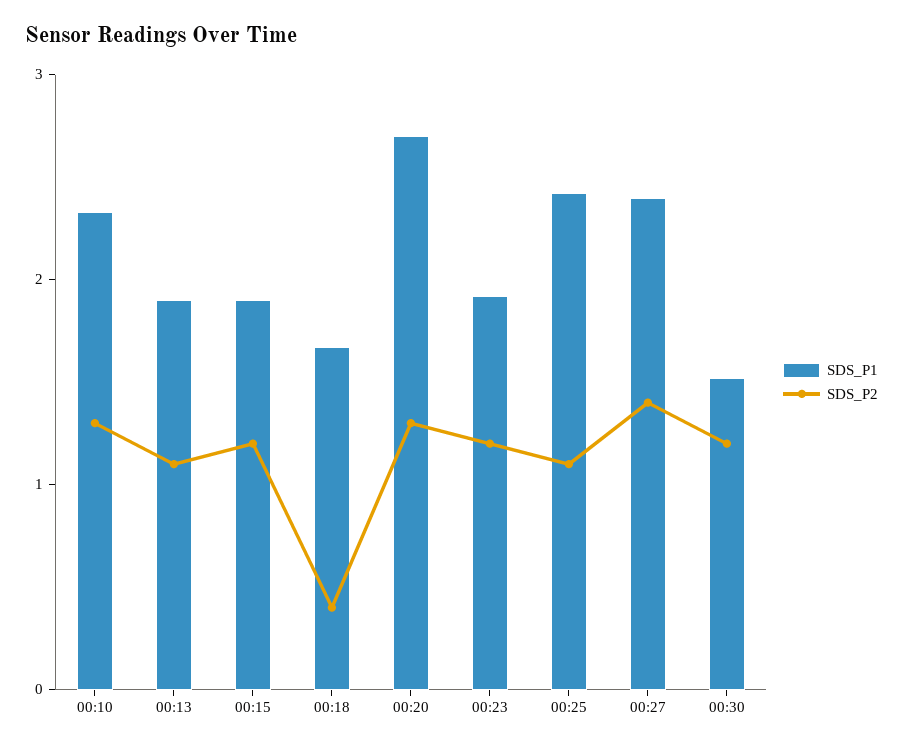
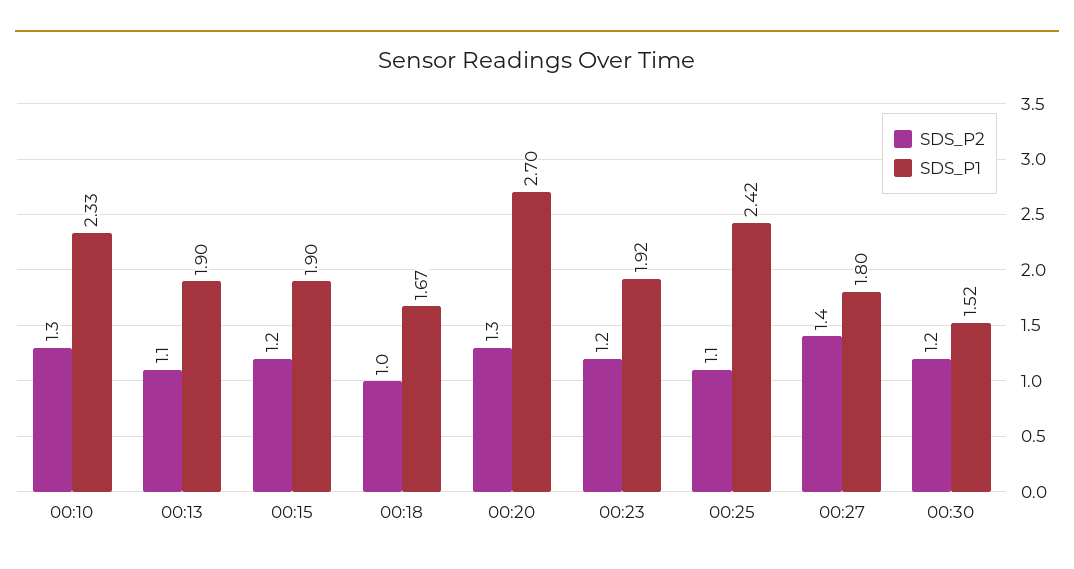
  {
    "SDS_P1": {
      "00:10": 2.33,
      "00:13": 1.9,
      "00:15": 1.9,
      "00:18": 1.67,
      "00:20": 2.7,
      "00:23": 1.92,
      "00:25": 2.42,
-     "00:27": 2.4,
+     "00:27": 1.8,
      "00:30": 1.52
    },
    "SDS_P2": {
      "00:10": 1.3,
      "00:13": 1.1,
      "00:15": 1.2,
-     "00:18": 0.4,
+     "00:18": 1,
      "00:20": 1.3,
      "00:23": 1.2,
      "00:25": 1.1,
      "00:27": 1.4,
      "00:30": 1.2
    }
  }

